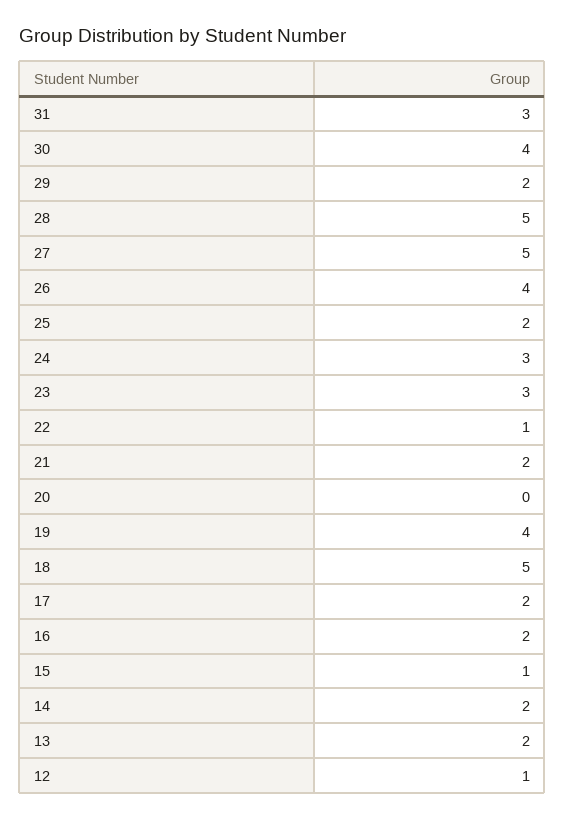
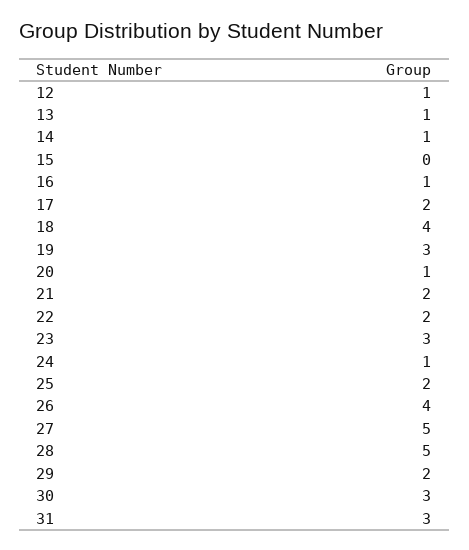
  {
    "31": 3,
-   "30": 4,
+   "30": 3,
    "29": 2,
    "28": 5,
    "27": 5,
    "26": 4,
    "25": 2,
-   "24": 3,
+   "24": 1,
    "23": 3,
-   "22": 1,
+   "22": 2,
    "21": 2,
-   "20": 0,
+   "20": 1,
-   "19": 4,
+   "19": 3,
-   "18": 5,
+   "18": 4,
    "17": 2,
-   "16": 2,
+   "16": 1,
-   "15": 1,
+   "15": 0,
-   "14": 2,
+   "14": 1,
-   "13": 2,
+   "13": 1,
    "12": 1
  }

